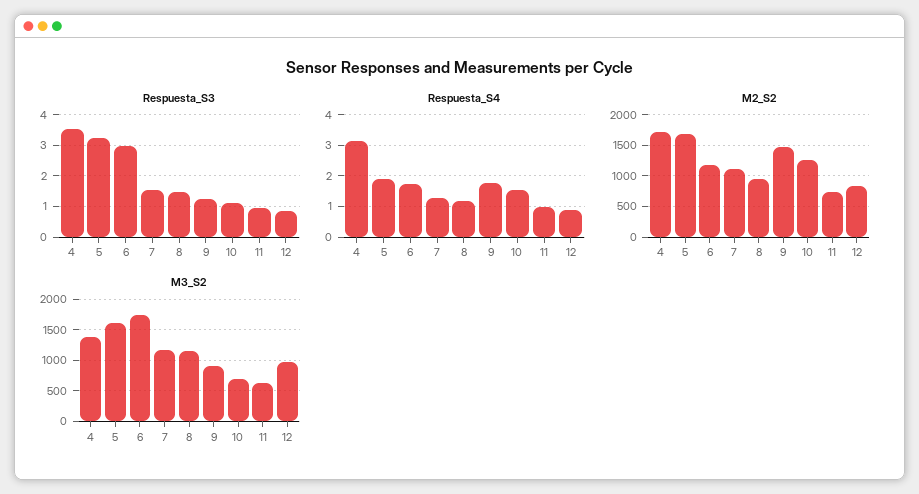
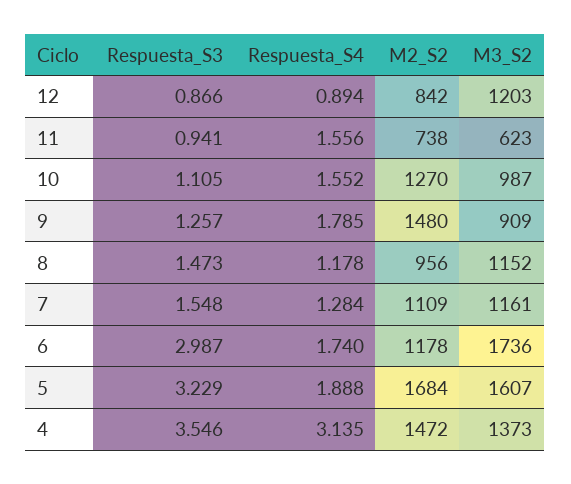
  {
    "Respuesta_S3": {
      "4": 3.546,
      "5": 3.229,
      "6": 2.987,
      "7": 1.548,
      "8": 1.473,
      "9": 1.257,
      "10": 1.105,
      "11": 0.941,
      "12": 0.866
    },
    "Respuesta_S4": {
      "4": 3.135,
      "5": 1.888,
      "6": 1.74,
      "7": 1.284,
      "8": 1.178,
      "9": 1.785,
      "10": 1.552,
-     "11": 1,
+     "11": 1.556,
      "12": 0.894
    },
    "M2_S2": {
-     "4": 1700,
+     "4": 1472,
      "5": 1684,
      "6": 1178,
      "7": 1109,
      "8": 956,
      "9": 1480,
      "10": 1270,
      "11": 738,
      "12": 842
    },
    "M3_S2": {
      "4": 1373,
      "5": 1607,
      "6": 1736,
      "7": 1161,
      "8": 1152,
      "9": 909,
-     "10": 700,
+     "10": 987,
      "11": 623,
-     "12": 1000
+     "12": 1203
    }
  }

